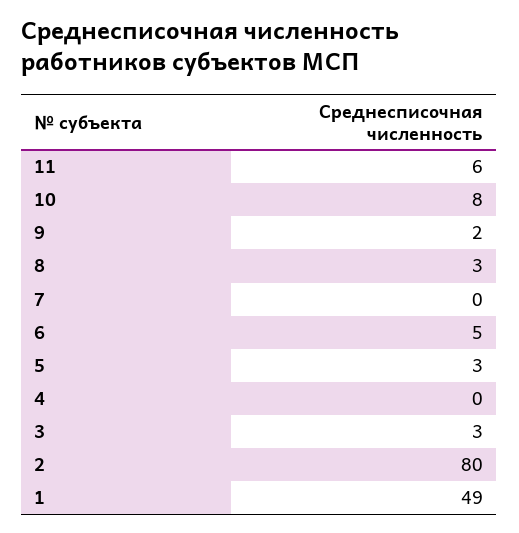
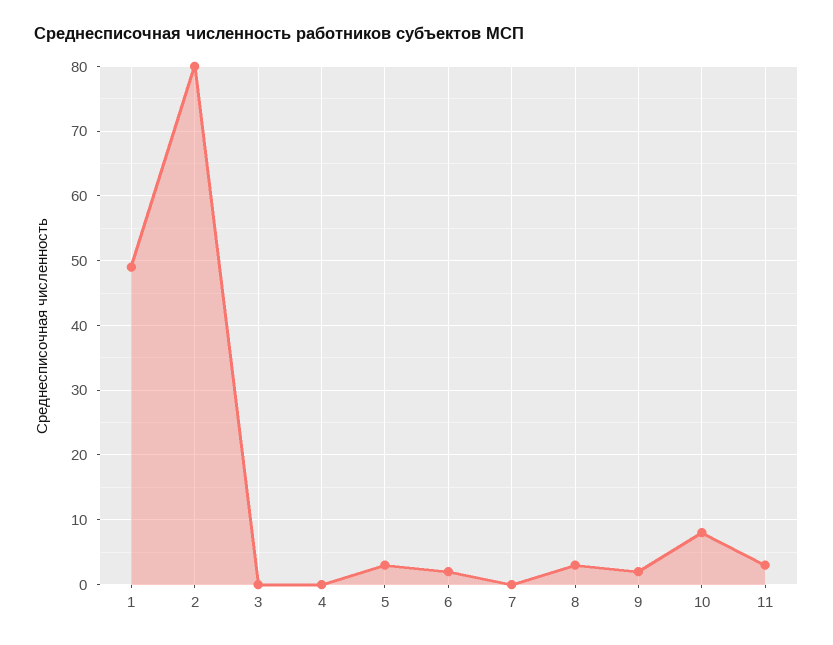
  {
-   "11": 6,
+   "11": 3,
    "10": 8,
    "9": 2,
    "8": 3,
    "7": 0,
-   "6": 5,
+   "6": 2,
    "5": 3,
    "4": 0,
-   "3": 3,
+   "3": 0,
    "2": 80,
    "1": 49
  }

